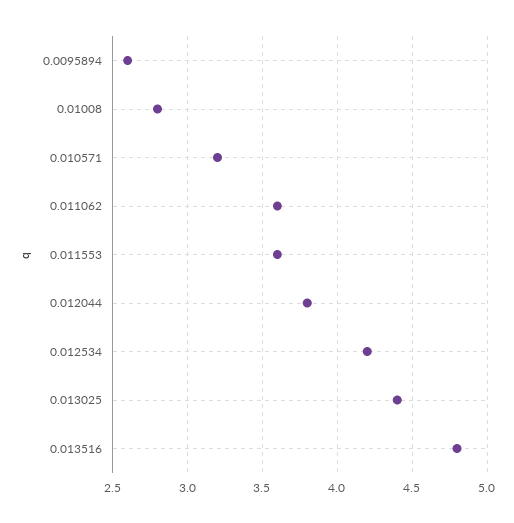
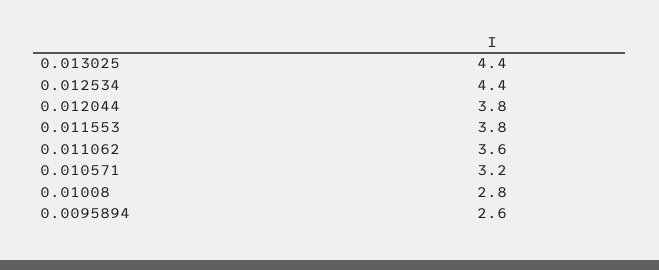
  {
    "0.0095894": 2.6,
    "0.01008": 2.8,
    "0.010571": 3.2,
    "0.011062": 3.6,
-   "0.011553": 3.6,
+   "0.011553": 3.8,
    "0.012044": 3.8,
-   "0.012534": 4.2,
+   "0.012534": 4.4,
-   "0.013025": 4.4,
+   "0.013025": 4.4
-   "0.013516": 4.8
  }

